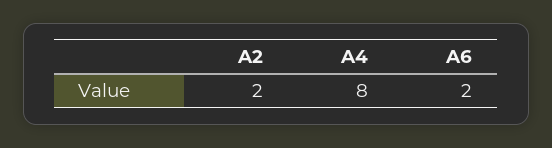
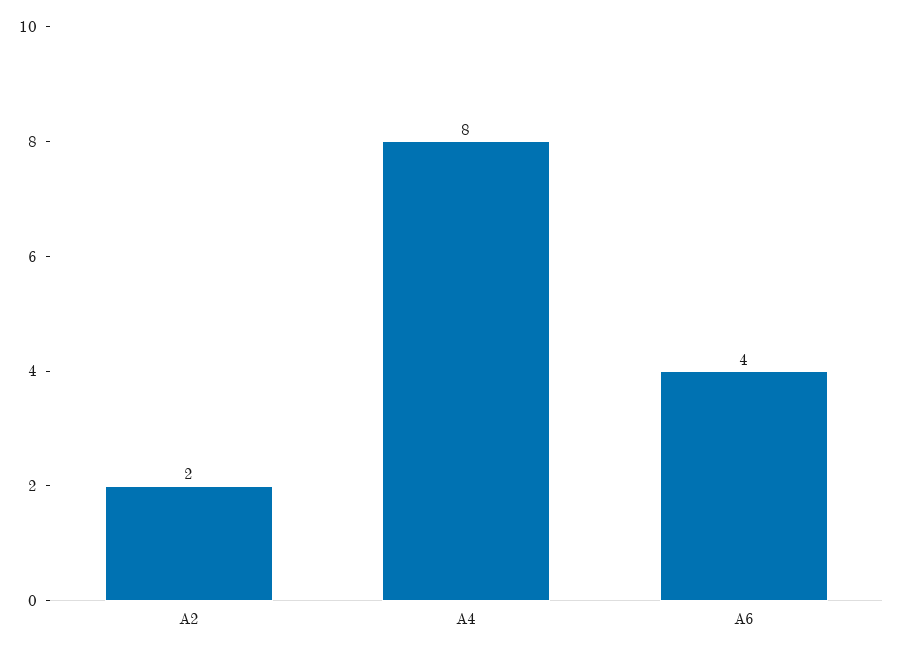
  {
    "A2": 2,
    "A4": 8,
-   "A6": 2
+   "A6": 4
  }

